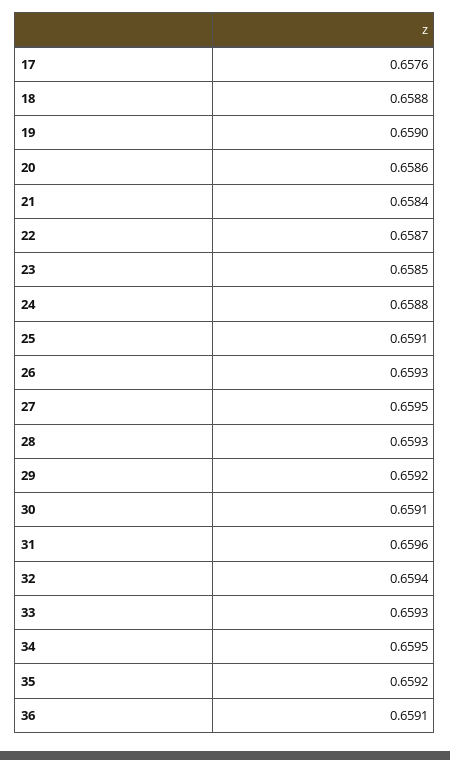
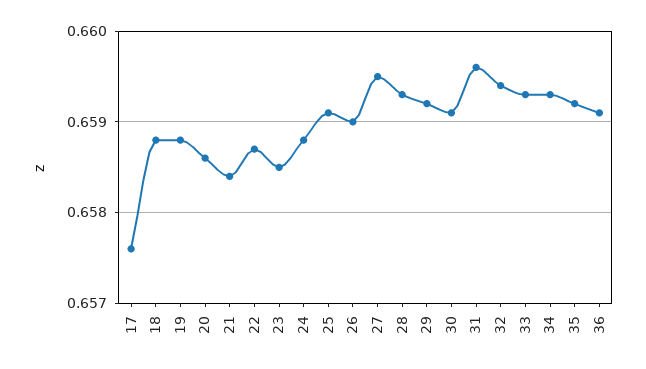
  {
    "17": 0.6576,
    "18": 0.6588,
-   "19": 0.659,
+   "19": 0.6588,
    "20": 0.6586,
    "21": 0.6584,
    "22": 0.6587,
    "23": 0.6585,
    "24": 0.6588,
    "25": 0.6591,
-   "26": 0.6593,
+   "26": 0.659,
    "27": 0.6595,
    "28": 0.6593,
    "29": 0.6592,
    "30": 0.6591,
    "31": 0.6596,
    "32": 0.6594,
    "33": 0.6593,
-   "34": 0.6595,
+   "34": 0.6593,
    "35": 0.6592,
    "36": 0.6591
  }

